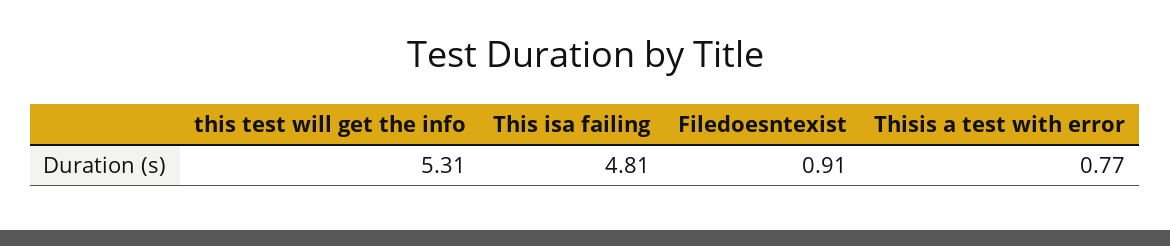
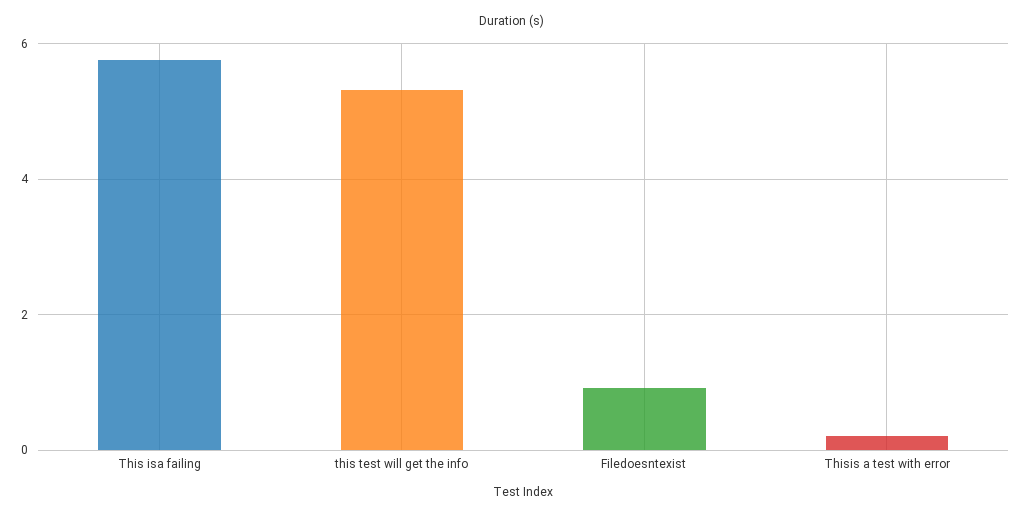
  {
    "this test will get the info": 5.31,
-   "This isa failing": 4.81,
+   "This isa failing": 5.8,
    "Filedoesntexist": 0.91,
-   "Thisis a test with error": 0.77
+   "Thisis a test with error": 0.2
  }

